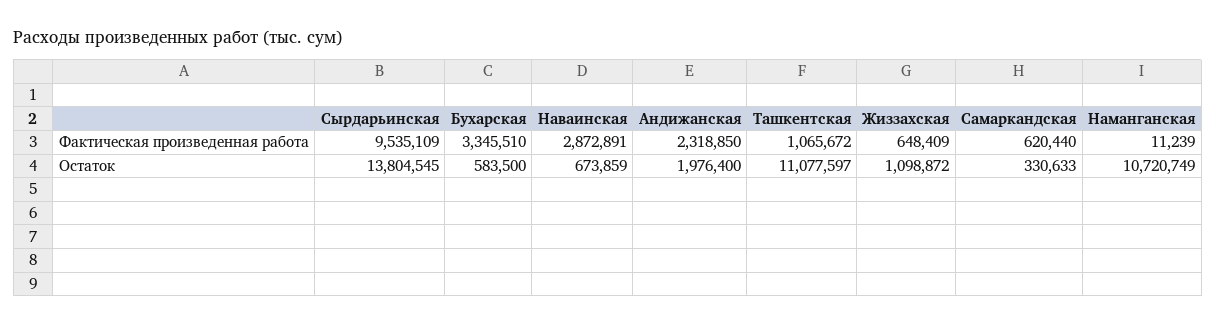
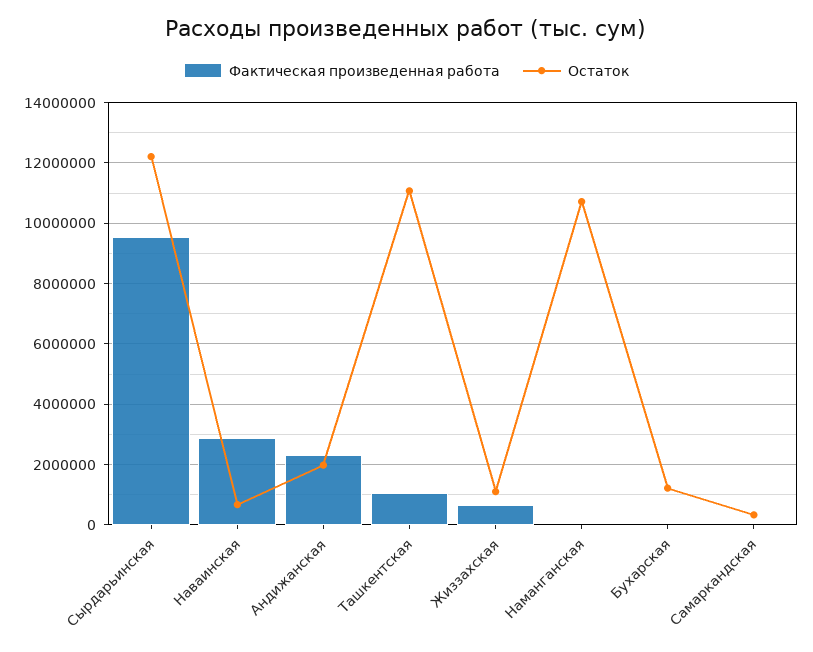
  {
    "Фактическая произведенная работа": {
      "Сырдарьинская": 9535109,
-     "Бухарская": 3345510,
+     "Бухарская": 0,
      "Наваинская": 2872891,
      "Андижанская": 2318850,
      "Ташкентская": 1065672,
      "Жиззахская": 648409,
-     "Самаркандская": 620440,
+     "Самаркандская": 0,
      "Наманганская": 11239
    },
    "Остаток": {
-     "Сырдарьинская": 13804545,
+     "Сырдарьинская": 12200000,
-     "Бухарская": 583500,
+     "Бухарская": 1200000,
      "Наваинская": 673859,
      "Андижанская": 1976400,
      "Ташкентская": 11077597,
      "Жиззахская": 1098872,
      "Самаркандская": 330633,
      "Наманганская": 10720749
    }
  }

